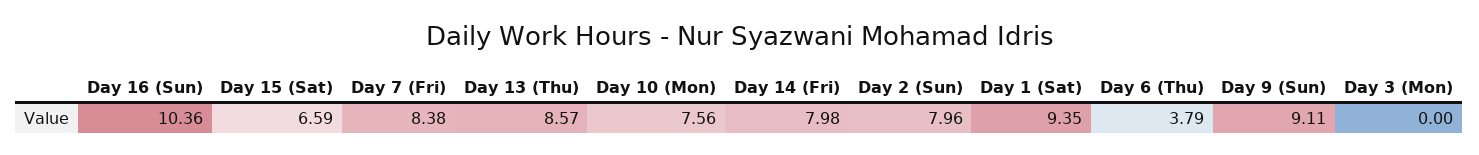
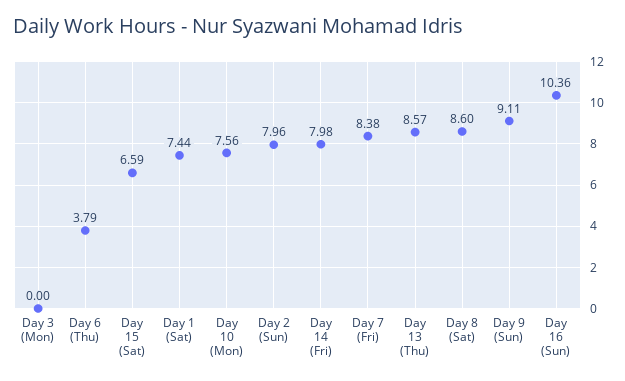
  {
    "Day 16 (Sun)": 10.36,
    "Day 15 (Sat)": 6.59,
    "Day 7 (Fri)": 8.38,
    "Day 13 (Thu)": 8.57,
    "Day 10 (Mon)": 7.56,
    "Day 14 (Fri)": 7.98,
    "Day 2 (Sun)": 7.96,
-   "Day 1 (Sat)": 9.35,
+   "Day 1 (Sat)": 7.44,
    "Day 6 (Thu)": 3.79,
    "Day 9 (Sun)": 9.11,
-   "Day 3 (Mon)": 0
+   "Day 3 (Mon)": 0,
+   "Day 8 (Sat)": 8.6
  }

